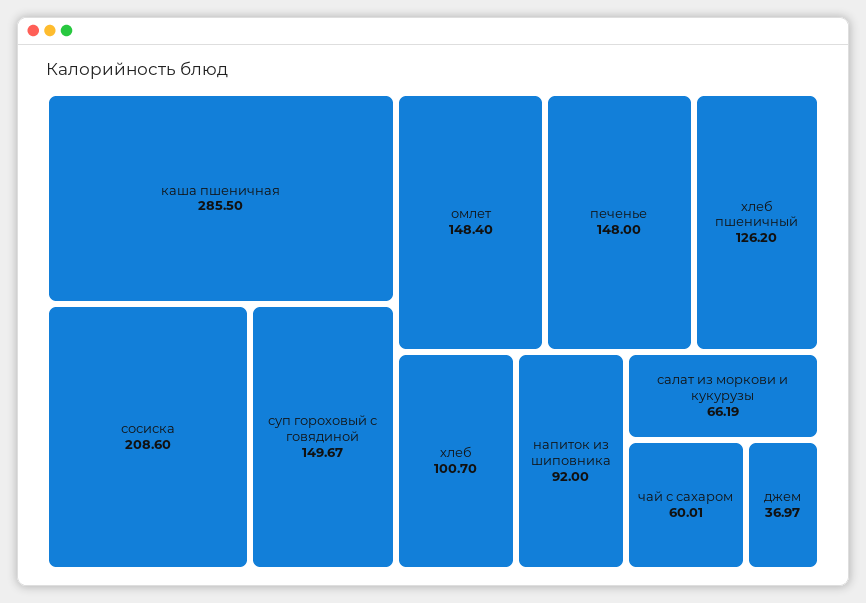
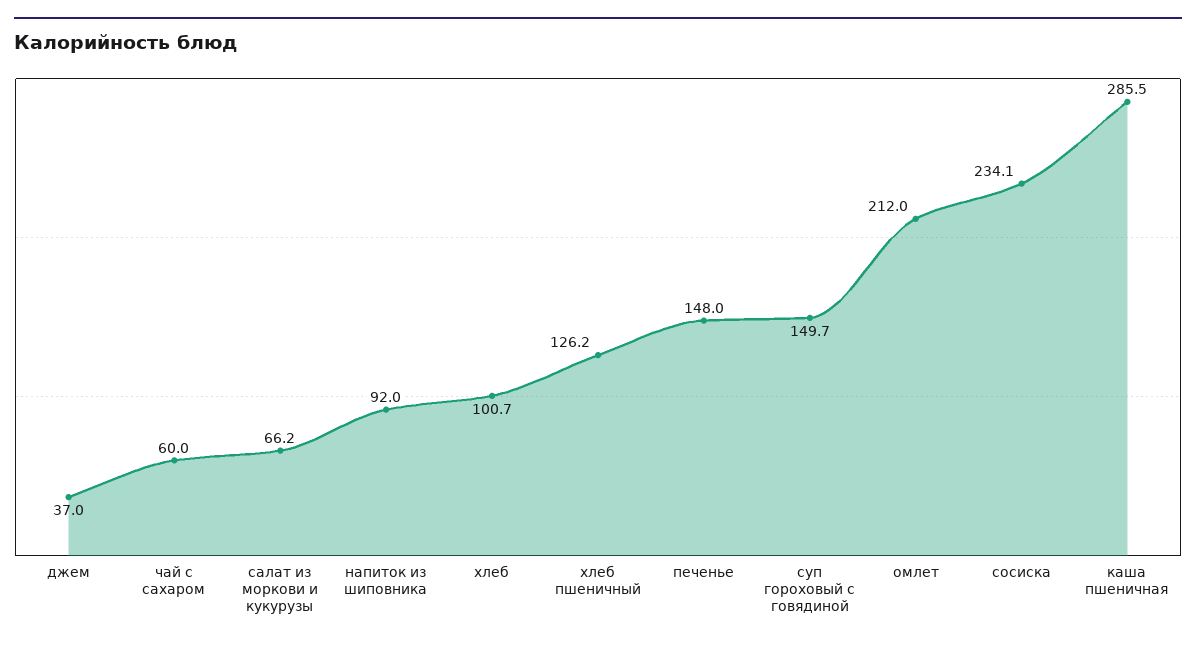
  {
    "каша пшеничная": 285.5,
-   "сосиска": 208.6,
+   "сосиска": 234.1,
    "суп гороховый с говядиной": 149.67,
-   "омлет": 148.4,
+   "омлет": 212,
    "печенье": 148,
    "хлеб пшеничный": 126.2,
    "хлеб": 100.7,
    "напиток из шиповника": 92,
    "салат из моркови и кукурузы": 66.19,
    "чай с сахаром": 60.01,
    "джем": 36.97
  }

